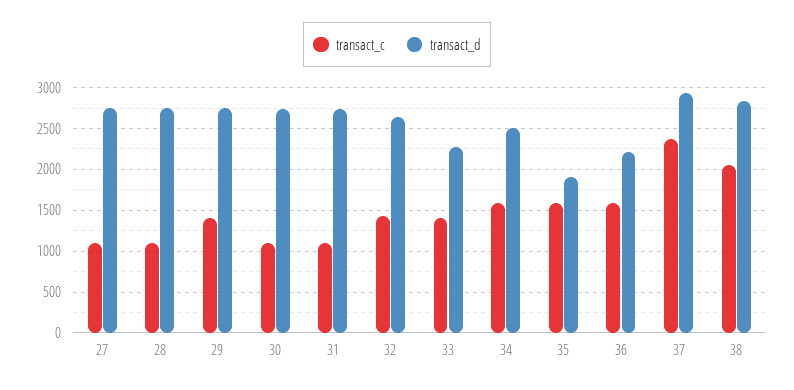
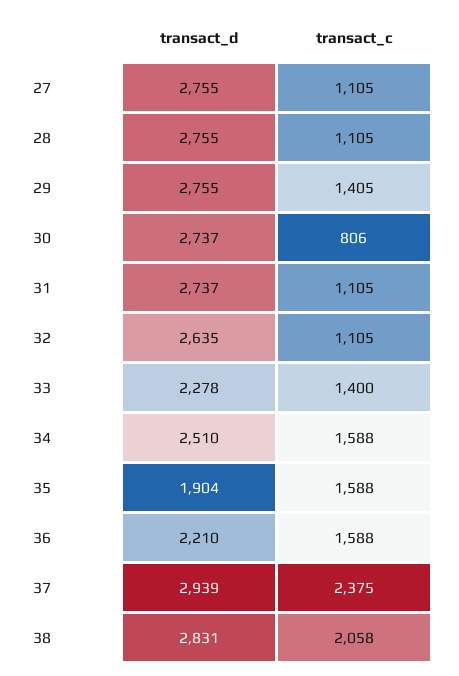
  {
    "transact_c": {
      "27": 1105,
      "28": 1105,
      "29": 1405,
-     "30": 1100,
+     "30": 806,
      "31": 1105,
-     "32": 1400,
+     "32": 1105,
      "33": 1400,
      "34": 1588,
      "35": 1588,
      "36": 1588,
      "37": 2375,
      "38": 2058
    },
    "transact_d": {
      "27": 2755,
      "28": 2755,
      "29": 2755,
      "30": 2737,
      "31": 2737,
      "32": 2635,
      "33": 2278,
      "34": 2510,
      "35": 1904,
      "36": 2210,
      "37": 2939,
      "38": 2831
    }
  }

